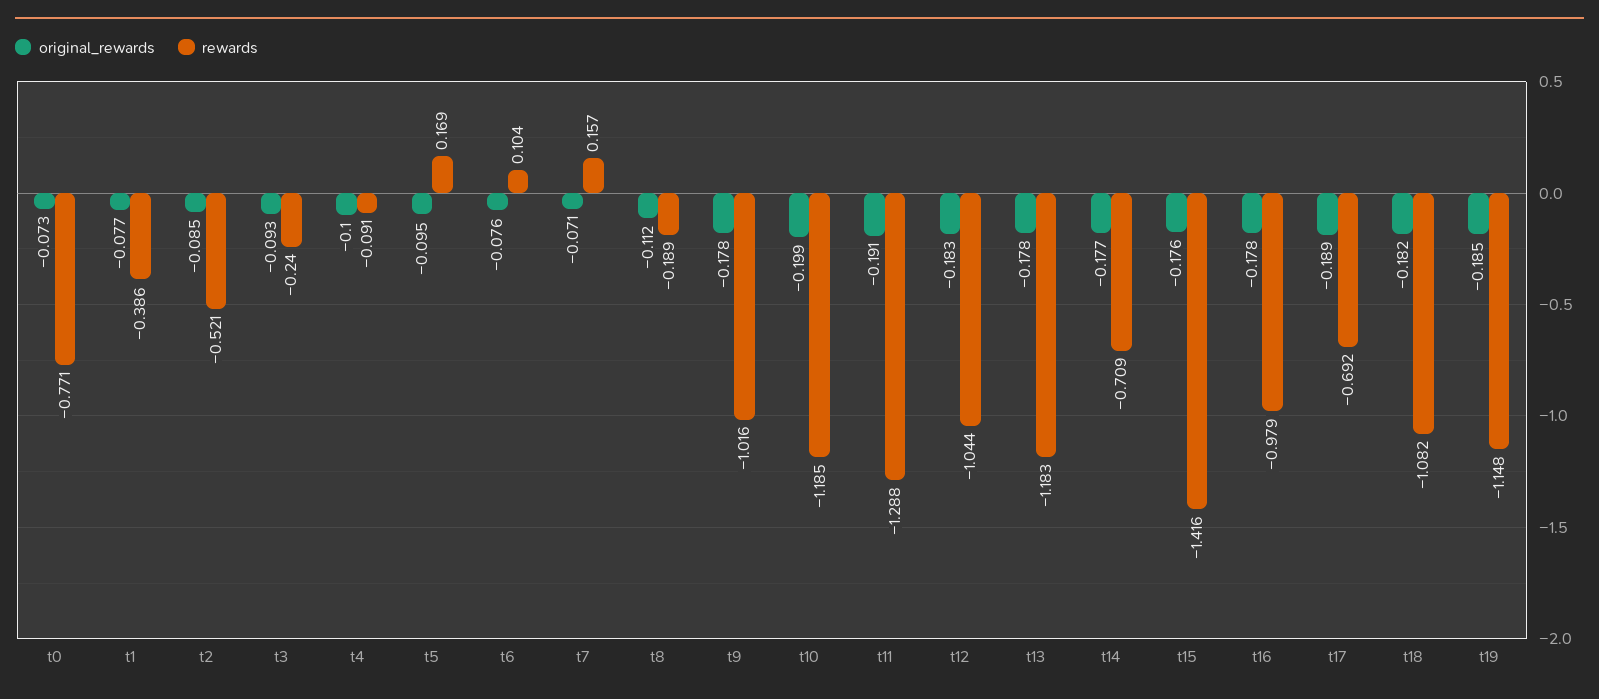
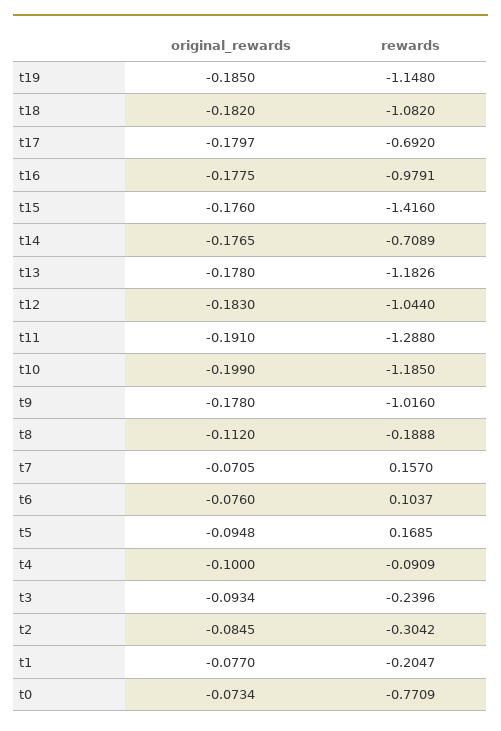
  {
    "original_rewards": {
      "t0": -0.0734,
      "t1": -0.077,
      "t2": -0.0845,
      "t3": -0.0934,
      "t4": -0.1,
      "t5": -0.0948,
      "t6": -0.076,
      "t7": -0.0705,
      "t8": -0.112,
      "t9": -0.178,
      "t10": -0.199,
      "t11": -0.191,
      "t12": -0.183,
      "t13": -0.178,
      "t14": -0.1765,
      "t15": -0.176,
      "t16": -0.1775,
-     "t17": -0.189,
+     "t17": -0.1797,
      "t18": -0.182,
      "t19": -0.185
    },
    "rewards": {
      "t0": -0.7709,
-     "t1": -0.386,
+     "t1": -0.2047,
-     "t2": -0.521,
+     "t2": -0.3042,
      "t3": -0.2396,
      "t4": -0.0909,
      "t5": 0.1685,
      "t6": 0.1037,
      "t7": 0.157,
      "t8": -0.1888,
      "t9": -1.016,
      "t10": -1.185,
      "t11": -1.288,
      "t12": -1.044,
      "t13": -1.1826,
      "t14": -0.7089,
      "t15": -1.416,
      "t16": -0.9791,
      "t17": -0.692,
      "t18": -1.082,
      "t19": -1.148
    }
  }

